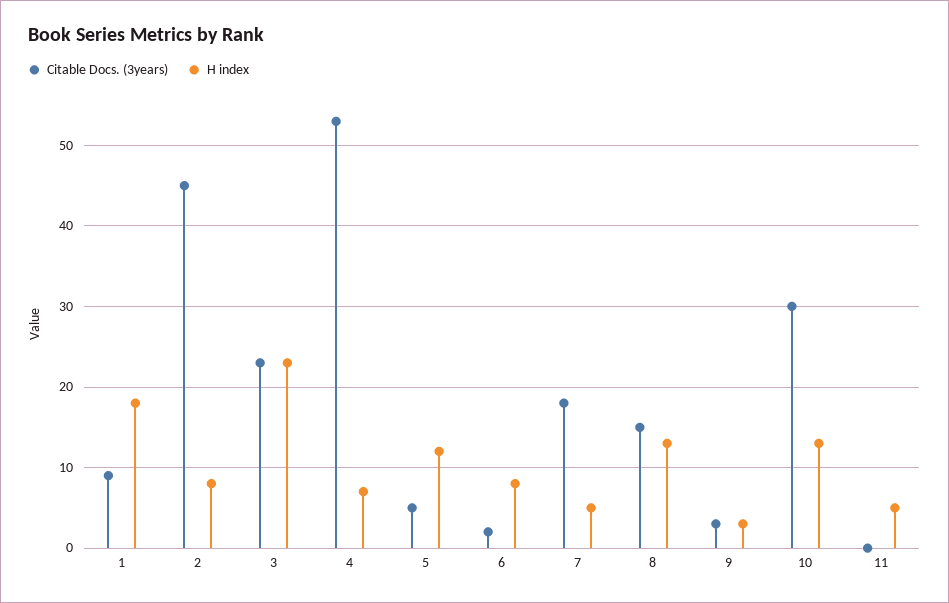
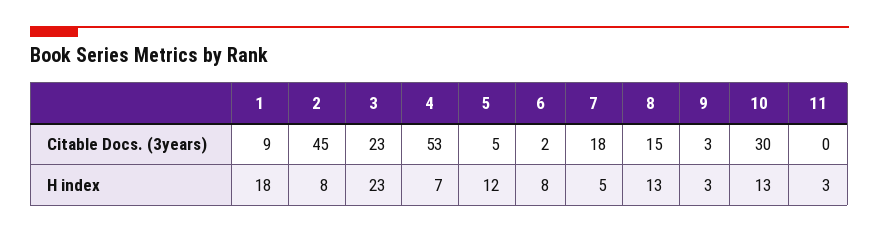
  {
    "Citable Docs. (3years)": {
      "1": 9,
      "2": 45,
      "3": 23,
      "4": 53,
      "5": 5,
      "6": 2,
      "7": 18,
      "8": 15,
      "9": 3,
      "10": 30,
      "11": 0
    },
    "H index": {
      "1": 18,
      "2": 8,
      "3": 23,
      "4": 7,
      "5": 12,
      "6": 8,
      "7": 5,
      "8": 13,
      "9": 3,
      "10": 13,
-     "11": 5
+     "11": 3
    }
  }

